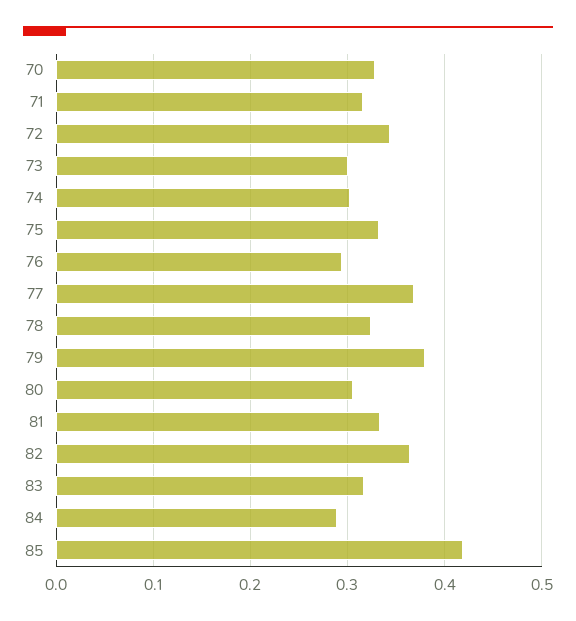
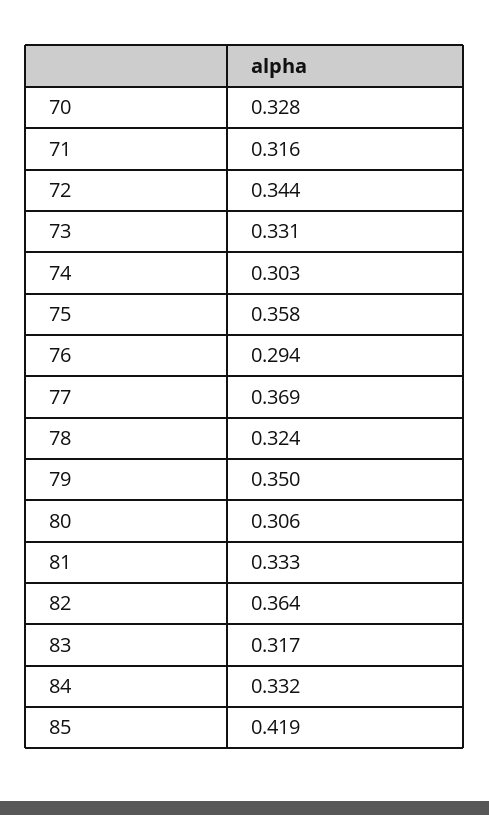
  {
    "70": 0.328,
    "71": 0.316,
    "72": 0.344,
-   "73": 0.3,
+   "73": 0.331,
    "74": 0.303,
-   "75": 0.33,
+   "75": 0.358,
    "76": 0.294,
    "77": 0.369,
    "78": 0.324,
-   "79": 0.38,
+   "79": 0.35,
    "80": 0.306,
    "81": 0.333,
    "82": 0.364,
    "83": 0.317,
-   "84": 0.29,
+   "84": 0.332,
    "85": 0.419
  }

